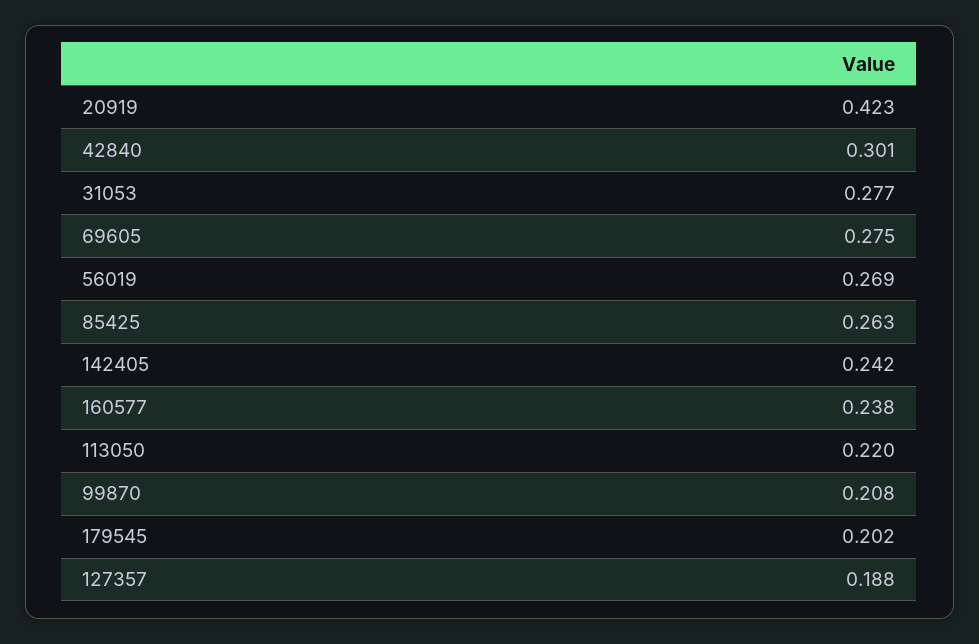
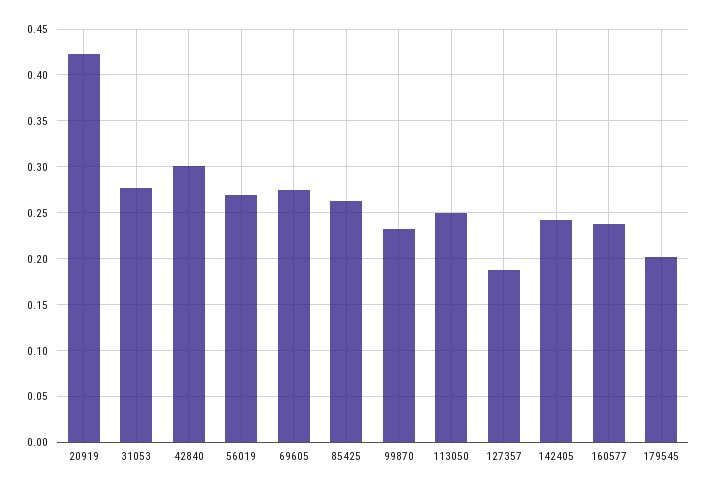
  {
    "20919": 0.423,
    "42840": 0.301,
    "31053": 0.277,
    "69605": 0.275,
    "56019": 0.269,
    "85425": 0.263,
    "142405": 0.242,
    "160577": 0.238,
-   "113050": 0.22,
+   "113050": 0.25,
-   "99870": 0.208,
+   "99870": 0.23,
    "179545": 0.202,
    "127357": 0.188
  }

